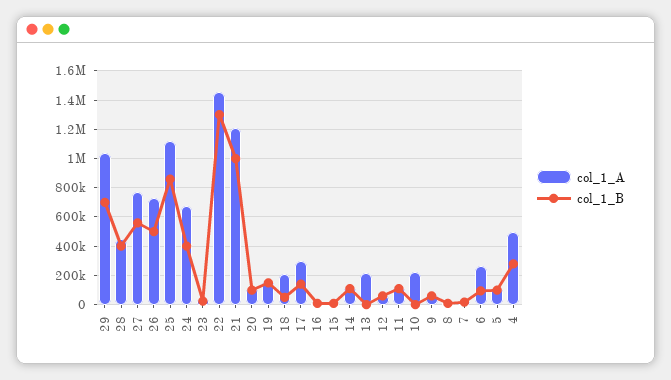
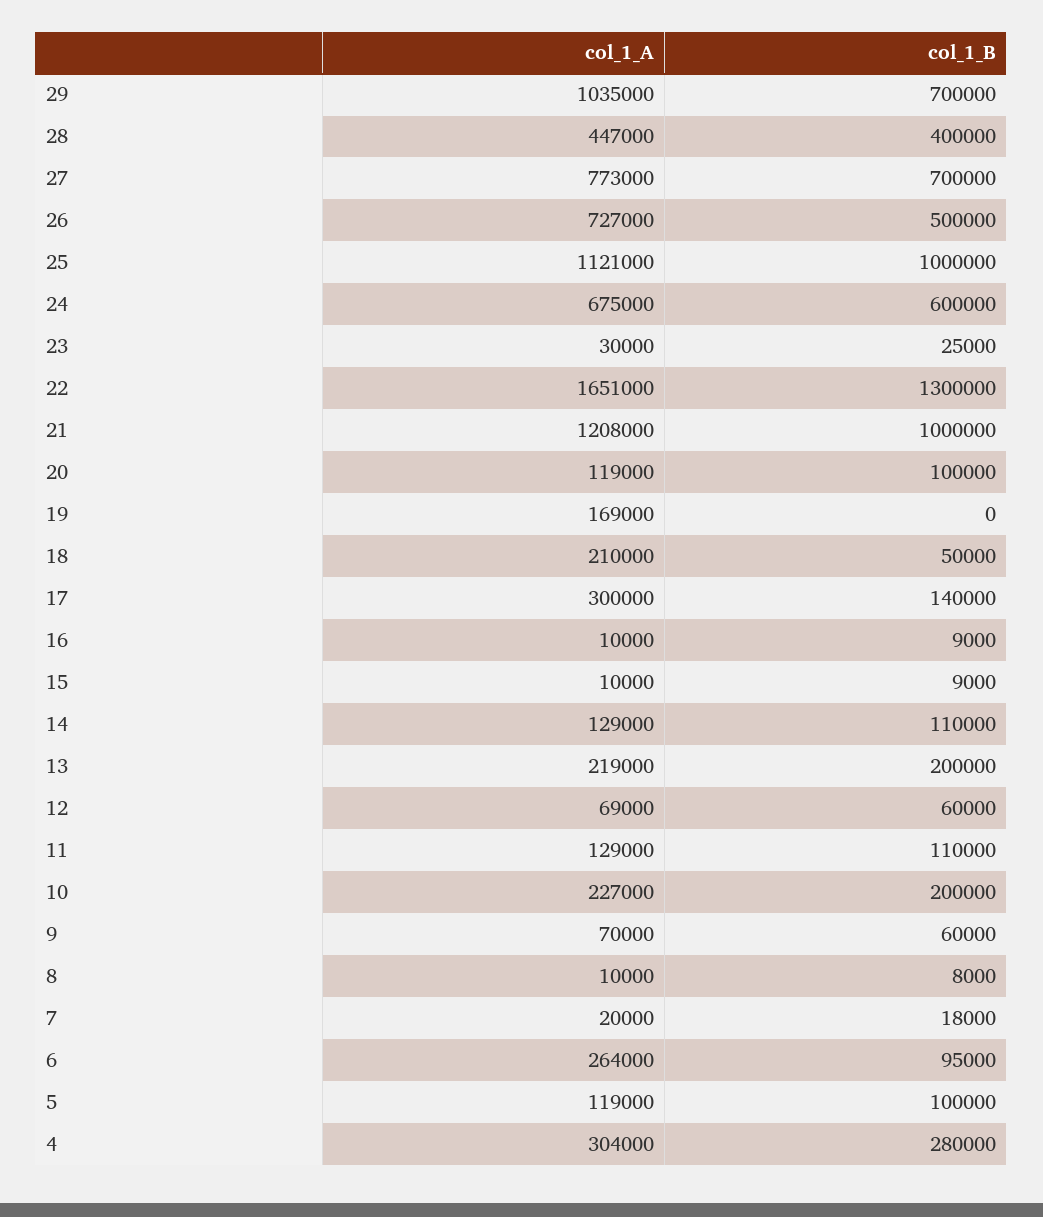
  {
    "col_1_A": {
      "29": 1035000,
      "28": 447000,
      "27": 773000,
      "26": 727000,
      "25": 1121000,
      "24": 675000,
      "23": 30000,
-     "22": 1450000,
+     "22": 1651000,
      "21": 1208000,
      "20": 119000,
      "19": 169000,
      "18": 210000,
      "17": 300000,
      "16": 10000,
      "15": 10000,
      "14": 129000,
      "13": 219000,
      "12": 69000,
      "11": 129000,
      "10": 227000,
      "9": 70000,
      "8": 10000,
      "7": 20000,
      "6": 264000,
      "5": 119000,
-     "4": 500000
+     "4": 304000
    },
    "col_1_B": {
      "29": 700000,
      "28": 400000,
-     "27": 550000,
+     "27": 700000,
      "26": 500000,
-     "25": 850000,
+     "25": 1000000,
-     "24": 400000,
+     "24": 600000,
      "23": 25000,
      "22": 1300000,
      "21": 1000000,
      "20": 100000,
-     "19": 150000,
+     "19": 0,
      "18": 50000,
      "17": 140000,
      "16": 9000,
      "15": 9000,
      "14": 110000,
-     "13": 0,
+     "13": 200000,
      "12": 60000,
      "11": 110000,
-     "10": 0,
+     "10": 200000,
      "9": 60000,
      "8": 8000,
      "7": 18000,
      "6": 95000,
      "5": 100000,
      "4": 280000
    }
  }

